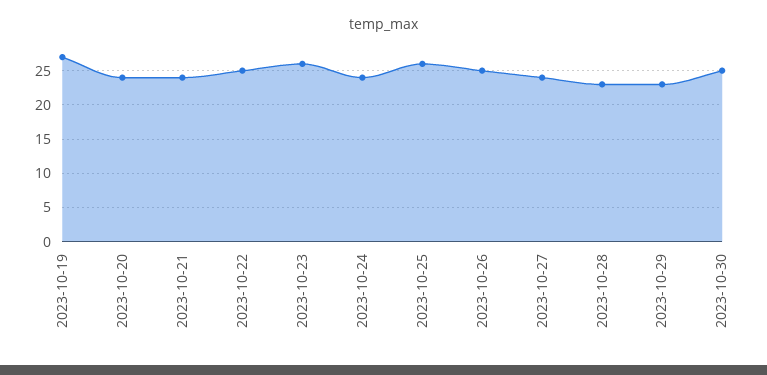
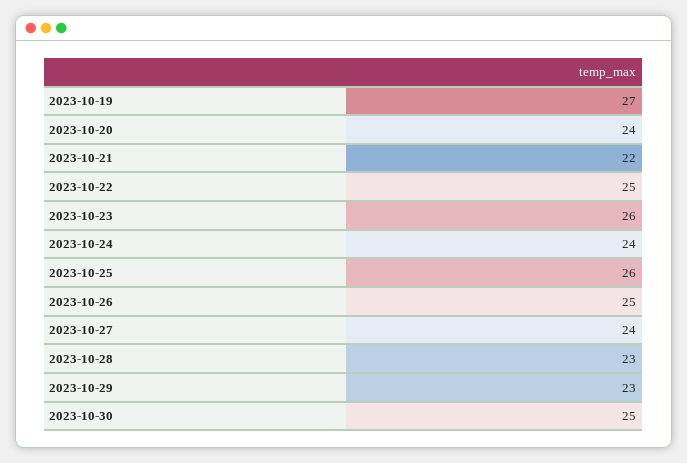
  {
    "2023-10-19": 27,
    "2023-10-20": 24,
-   "2023-10-21": 24,
+   "2023-10-21": 22,
    "2023-10-22": 25,
    "2023-10-23": 26,
    "2023-10-24": 24,
    "2023-10-25": 26,
    "2023-10-26": 25,
    "2023-10-27": 24,
    "2023-10-28": 23,
    "2023-10-29": 23,
    "2023-10-30": 25
  }

